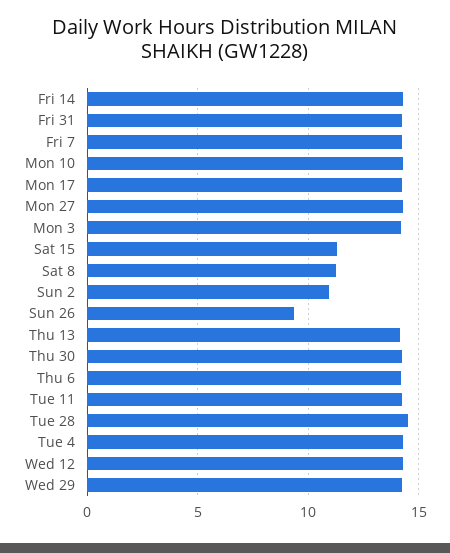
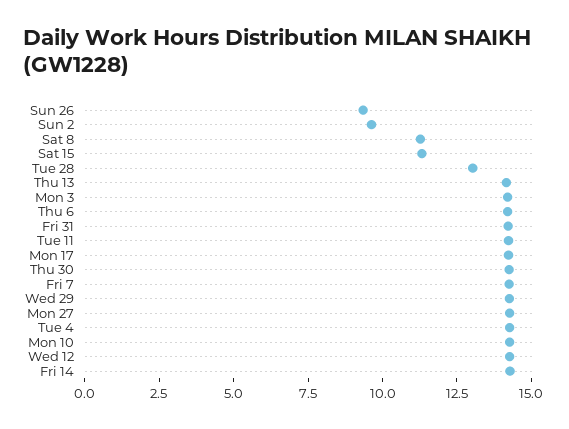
  {
    "Fri 14": 14.5,
    "Fri 31": 14,
    "Fri 7": 14.5,
    "Mon 10": 14.5,
    "Mon 17": 14,
    "Mon 27": 14.5,
    "Mon 3": 14,
    "Sat 15": 11.5,
    "Sat 8": 11.5,
-   "Sun 2": 11,
+   "Sun 2": 9.5,
    "Sun 26": 9.5,
    "Thu 13": 14,
    "Thu 30": 14.5,
    "Thu 6": 14,
    "Tue 11": 14,
-   "Tue 28": 14.5,
+   "Tue 28": 13,
    "Tue 4": 14.5,
    "Wed 12": 14.5,
    "Wed 29": 14.5
  }

